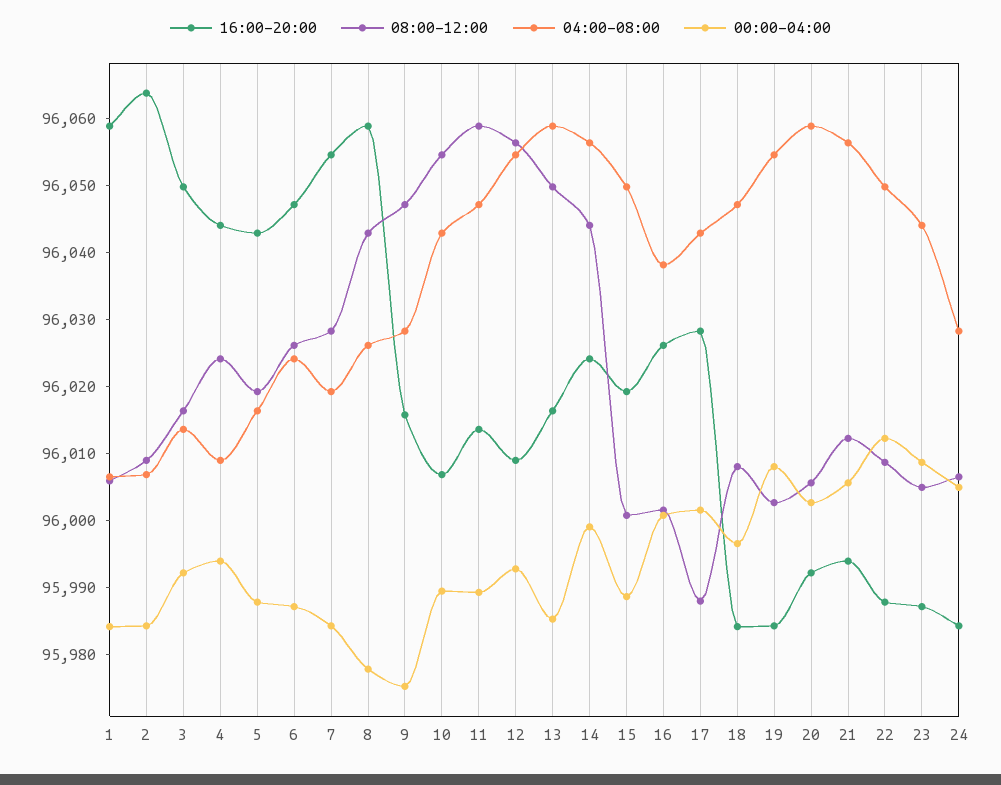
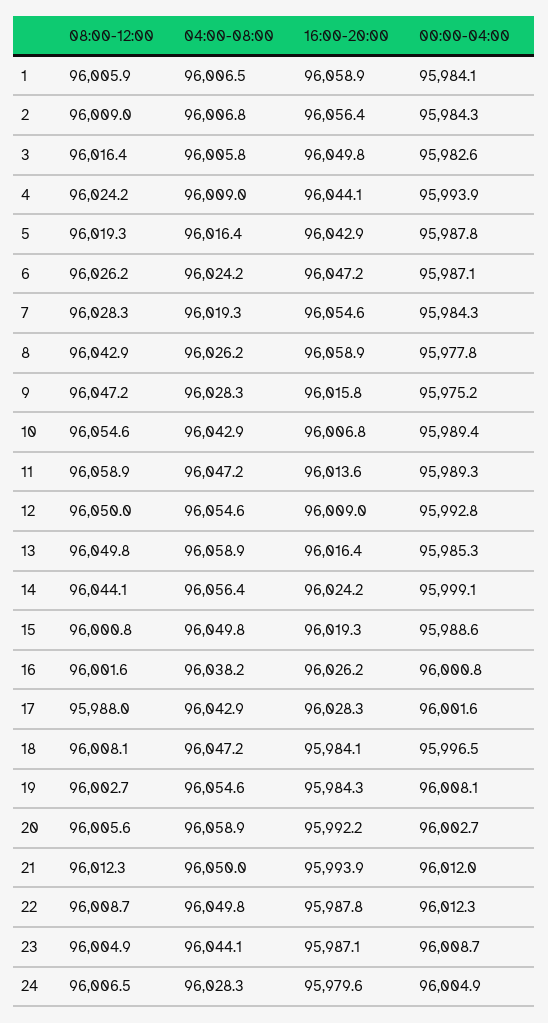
  {
    "16:00-20:00": {
      "1": 96058.9,
-     "2": 96064,
+     "2": 96056.4,
      "3": 96049.8,
      "4": 96044.1,
      "5": 96042.9,
      "6": 96047.2,
      "7": 96054.6,
      "8": 96058.9,
      "9": 96015.8,
      "10": 96006.8,
      "11": 96013.6,
      "12": 96009,
      "13": 96016.4,
      "14": 96024.2,
      "15": 96019.3,
      "16": 96026.2,
      "17": 96028.3,
      "18": 95984.1,
      "19": 95984.3,
      "20": 95992.2,
      "21": 95993.9,
      "22": 95987.8,
      "23": 95987.1,
-     "24": 95984
+     "24": 95979.6
    },
    "08:00-12:00": {
      "1": 96005.9,
      "2": 96009,
      "3": 96016.4,
      "4": 96024.2,
      "5": 96019.3,
      "6": 96026.2,
      "7": 96028.3,
      "8": 96042.9,
      "9": 96047.2,
      "10": 96054.6,
      "11": 96058.9,
-     "12": 96056,
+     "12": 96050,
      "13": 96049.8,
      "14": 96044.1,
      "15": 96000.8,
      "16": 96001.6,
      "17": 95988,
      "18": 96008.1,
      "19": 96002.7,
      "20": 96005.6,
      "21": 96012.3,
      "22": 96008.7,
      "23": 96004.9,
      "24": 96006.5
    },
    "04:00-08:00": {
      "1": 96006.5,
      "2": 96006.8,
-     "3": 96014,
+     "3": 96005.8,
      "4": 96009,
      "5": 96016.4,
      "6": 96024.2,
      "7": 96019.3,
      "8": 96026.2,
      "9": 96028.3,
      "10": 96042.9,
      "11": 96047.2,
      "12": 96054.6,
      "13": 96058.9,
      "14": 96056.4,
      "15": 96049.8,
      "16": 96038.2,
      "17": 96042.9,
      "18": 96047.2,
      "19": 96054.6,
      "20": 96058.9,
-     "21": 96056,
+     "21": 96050,
      "22": 96049.8,
      "23": 96044.1,
      "24": 96028.3
    },
    "00:00-04:00": {
      "1": 95984.1,
      "2": 95984.3,
-     "3": 95992,
+     "3": 95982.6,
      "4": 95993.9,
      "5": 95987.8,
      "6": 95987.1,
      "7": 95984.3,
      "8": 95977.8,
      "9": 95975.2,
      "10": 95989.4,
      "11": 95989.3,
      "12": 95992.8,
      "13": 95985.3,
      "14": 95999.1,
      "15": 95988.6,
      "16": 96000.8,
      "17": 96001.6,
      "18": 95996.5,
      "19": 96008.1,
      "20": 96002.7,
-     "21": 96006,
+     "21": 96012,
      "22": 96012.3,
      "23": 96008.7,
      "24": 96004.9
    }
  }

